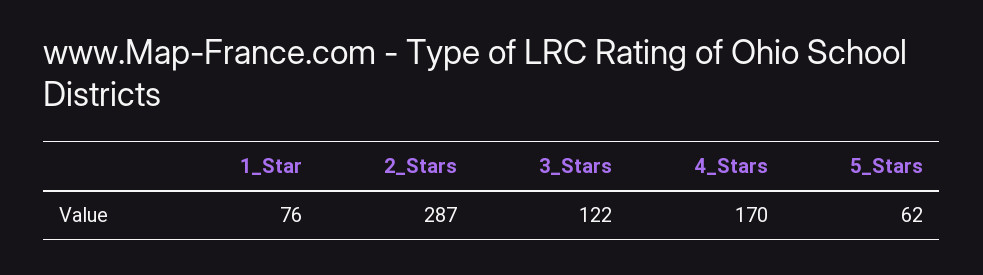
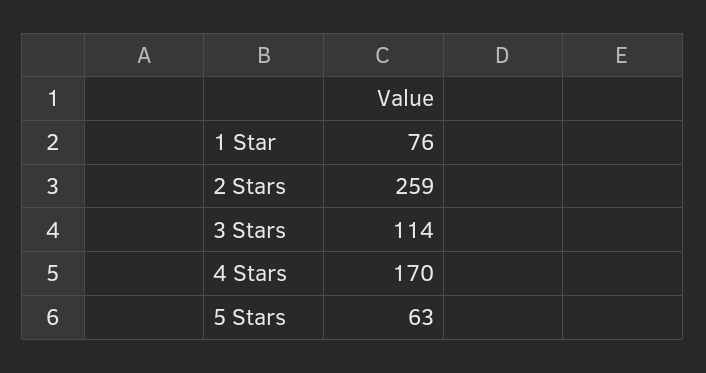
  {
    "1_Star": 76,
-   "2_Stars": 287,
+   "2_Stars": 259,
-   "3_Stars": 122,
+   "3_Stars": 114,
    "4_Stars": 170,
-   "5_Stars": 62
+   "5_Stars": 63
  }

